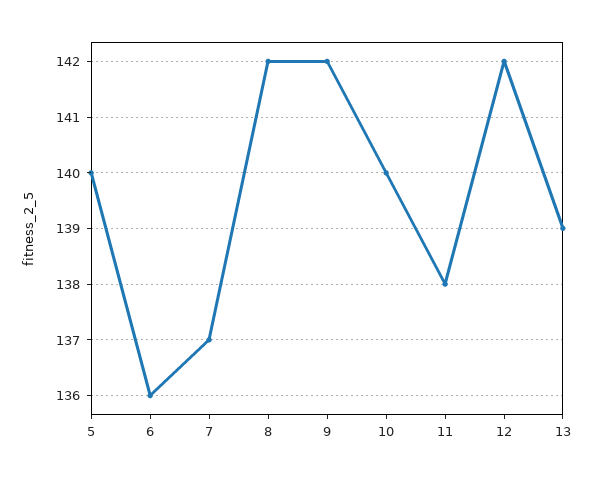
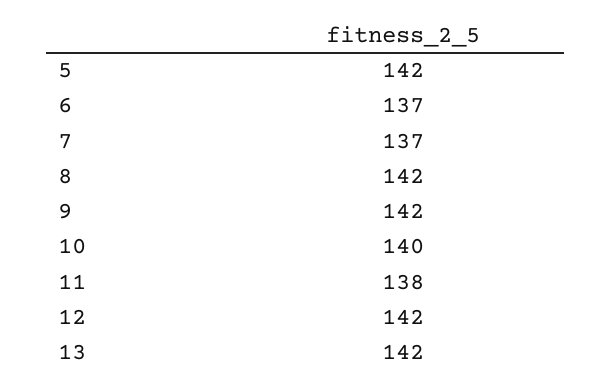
  {
-   "5": 140,
+   "5": 142,
-   "6": 136,
+   "6": 137,
    "7": 137,
    "8": 142,
    "9": 142,
    "10": 140,
    "11": 138,
    "12": 142,
-   "13": 139
+   "13": 142
  }

